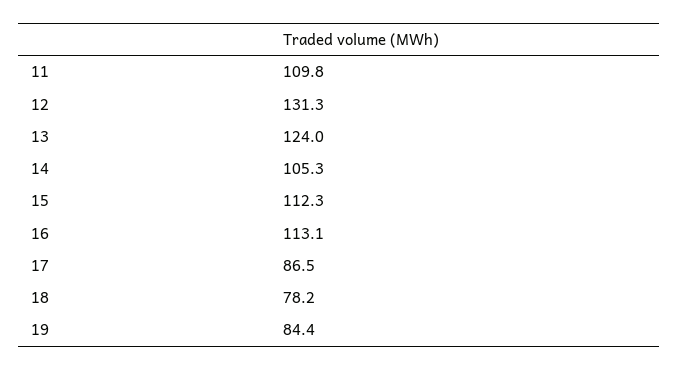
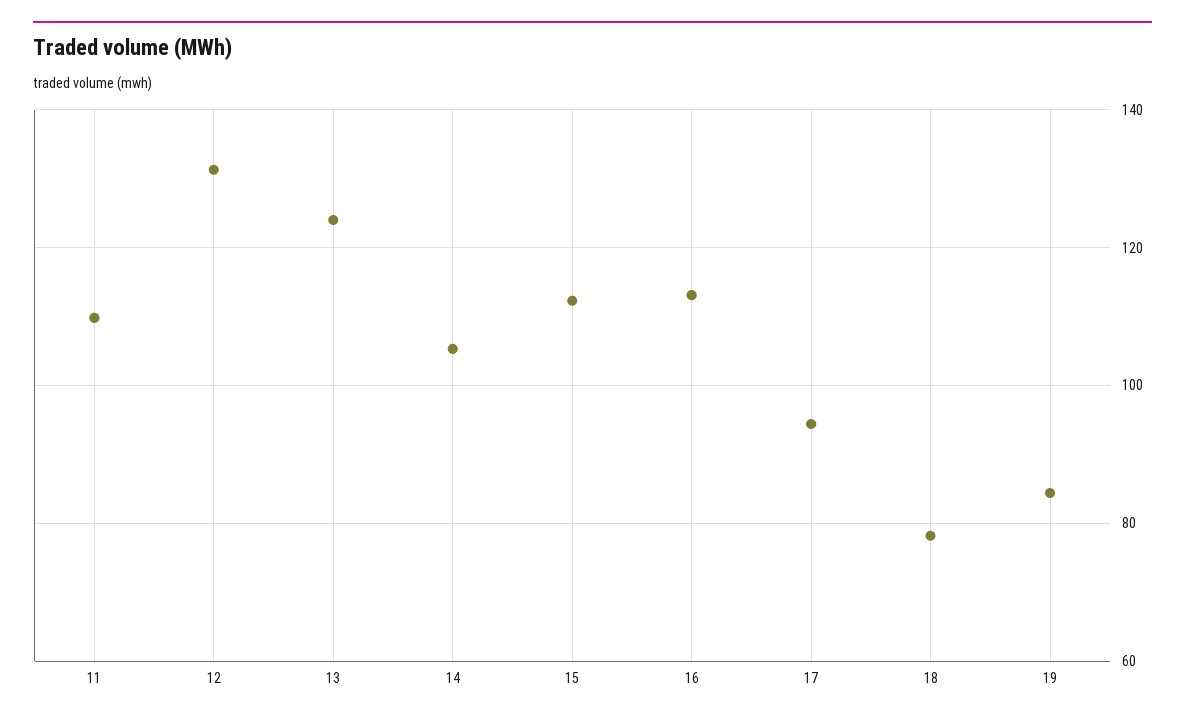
  {
    "11": 109.8,
    "12": 131.3,
    "13": 124,
    "14": 105.3,
    "15": 112.3,
    "16": 113.1,
-   "17": 86.5,
+   "17": 94,
    "18": 78.2,
    "19": 84.4
  }

